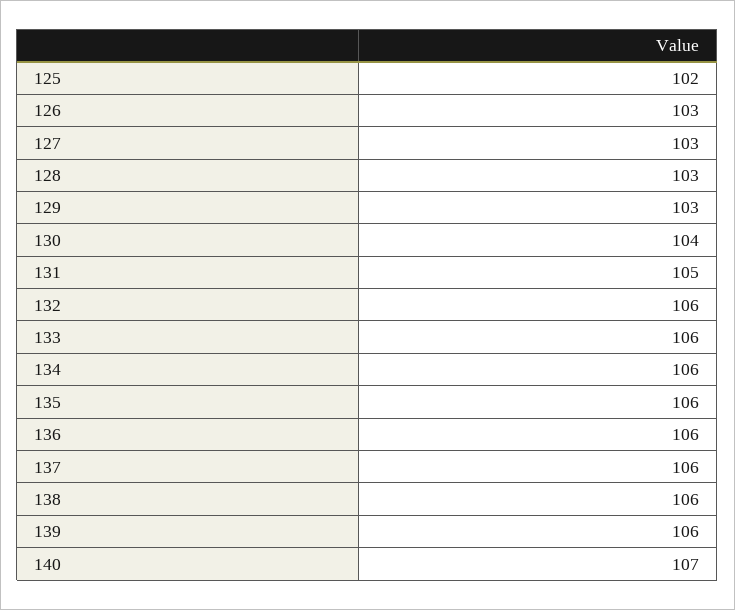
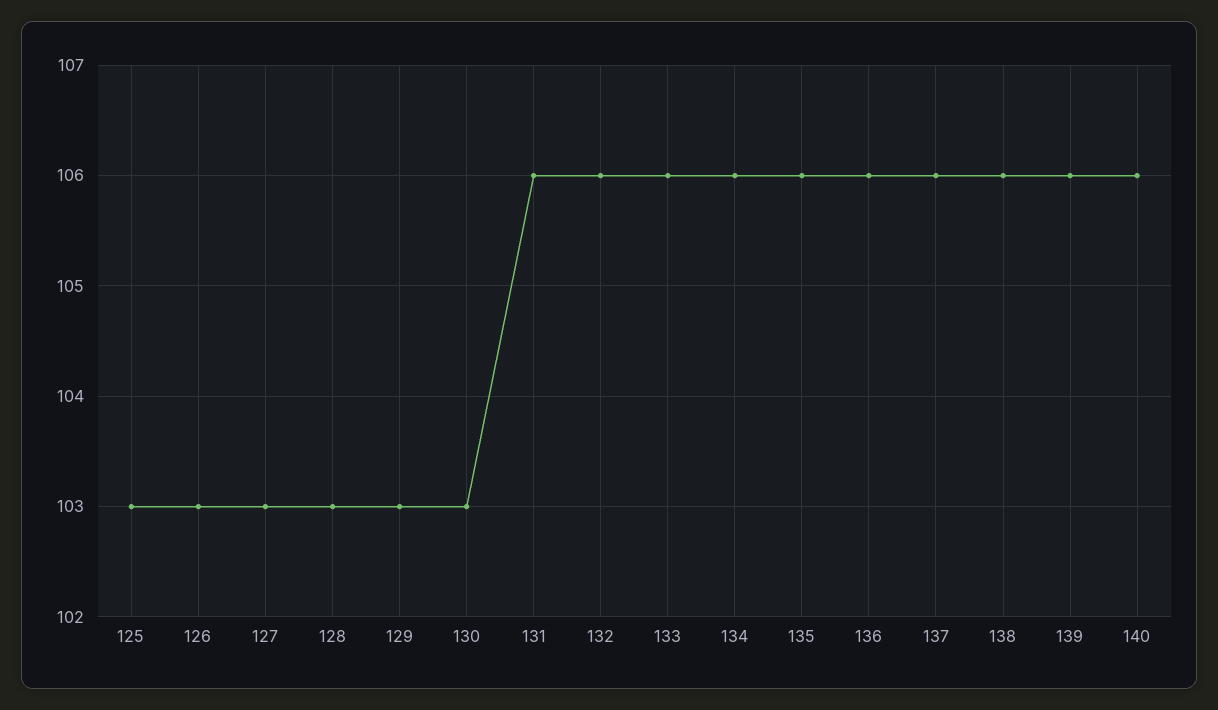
  {
-   "125": 102,
+   "125": 103,
    "126": 103,
    "127": 103,
    "128": 103,
    "129": 103,
-   "130": 104,
+   "130": 103,
-   "131": 105,
+   "131": 106,
    "132": 106,
    "133": 106,
    "134": 106,
    "135": 106,
    "136": 106,
    "137": 106,
    "138": 106,
    "139": 106,
-   "140": 107
+   "140": 106
  }

